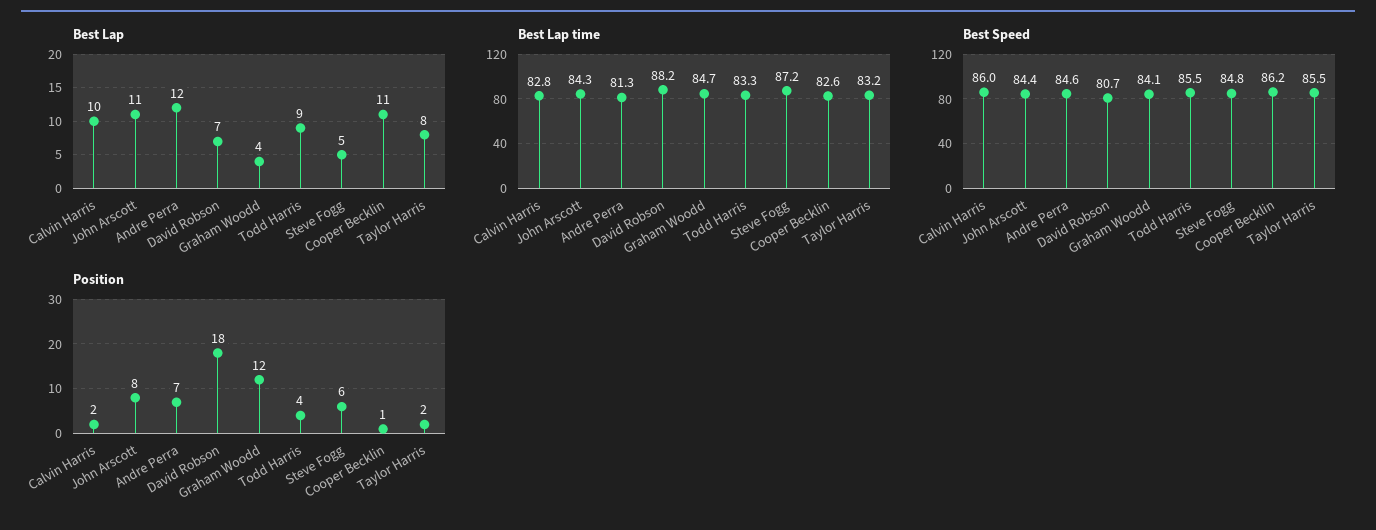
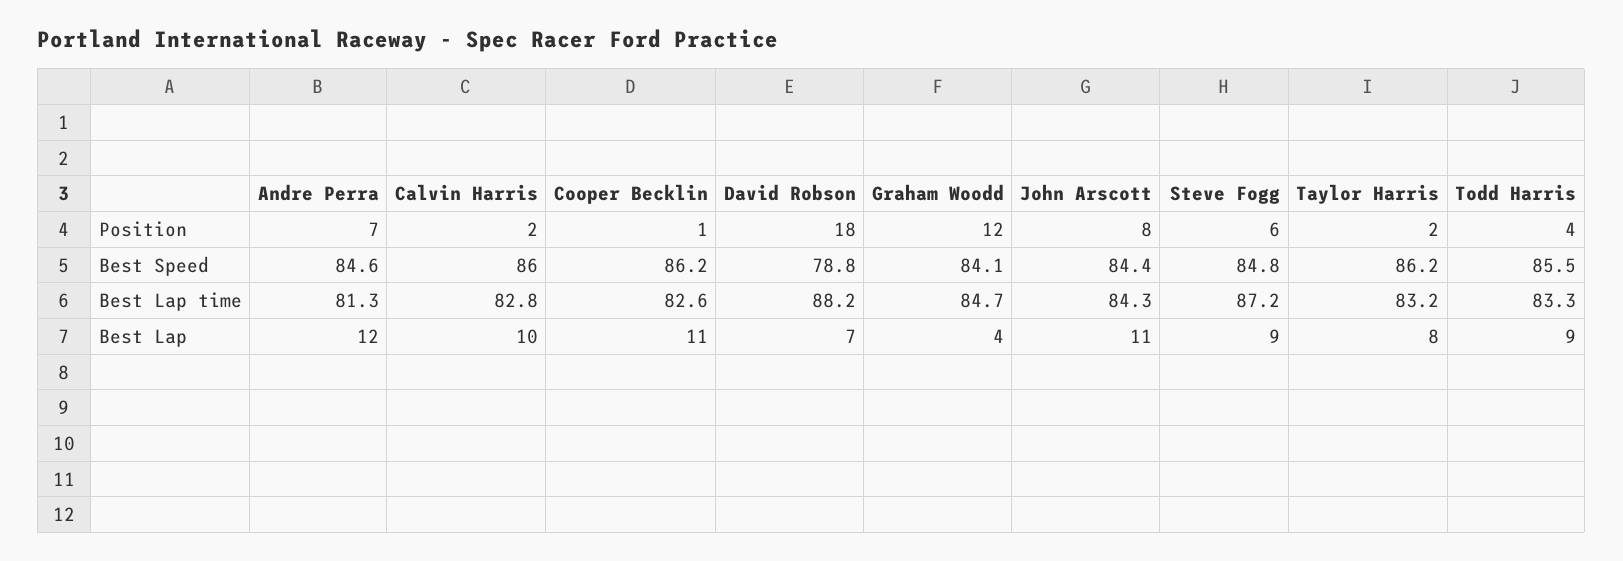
  {
    "Best Lap": {
      "Calvin Harris": 10,
      "John Arscott": 11,
      "Andre Perra": 12,
      "David Robson": 7,
      "Graham Woodd": 4,
      "Todd Harris": 9,
-     "Steve Fogg": 5,
+     "Steve Fogg": 9,
      "Cooper Becklin": 11,
      "Taylor Harris": 8
    },
    "Best Lap time": {
      "Calvin Harris": 82.8,
      "John Arscott": 84.3,
      "Andre Perra": 81.3,
      "David Robson": 88.2,
      "Graham Woodd": 84.7,
      "Todd Harris": 83.3,
      "Steve Fogg": 87.2,
      "Cooper Becklin": 82.6,
      "Taylor Harris": 83.2
    },
    "Best Speed": {
      "Calvin Harris": 86,
      "John Arscott": 84.4,
      "Andre Perra": 84.6,
-     "David Robson": 80.7,
+     "David Robson": 78.8,
      "Graham Woodd": 84.1,
      "Todd Harris": 85.5,
      "Steve Fogg": 84.8,
      "Cooper Becklin": 86.2,
-     "Taylor Harris": 85.5
+     "Taylor Harris": 86.2
    },
    "Position": {
      "Calvin Harris": 2,
      "John Arscott": 8,
      "Andre Perra": 7,
      "David Robson": 18,
      "Graham Woodd": 12,
      "Todd Harris": 4,
      "Steve Fogg": 6,
      "Cooper Becklin": 1,
      "Taylor Harris": 2
    }
  }

